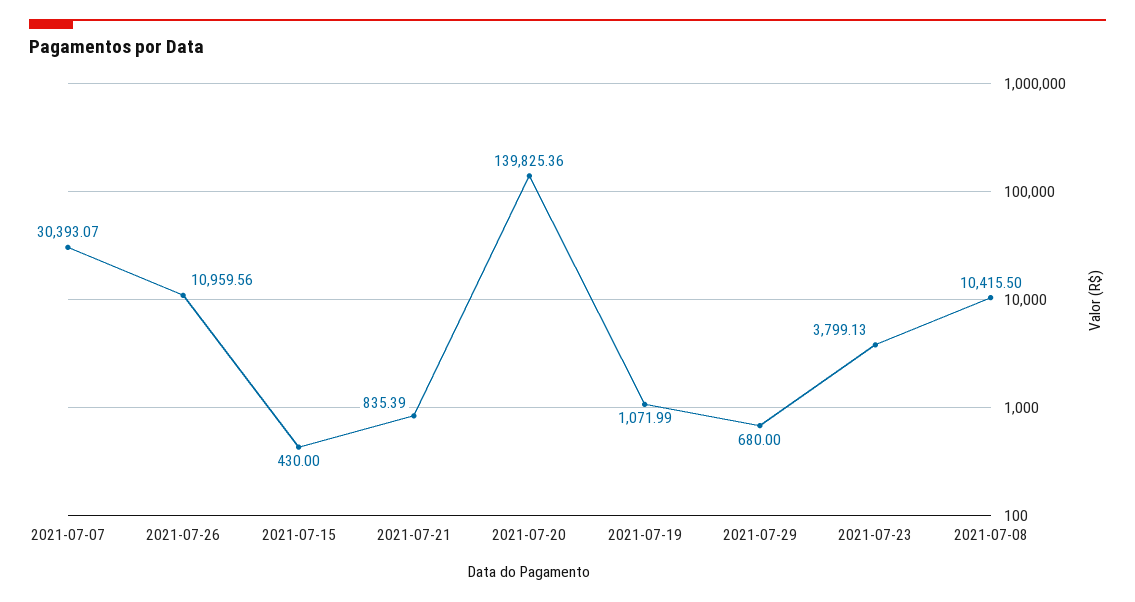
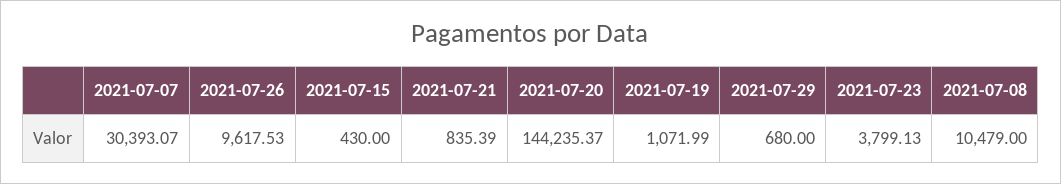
  {
    "2021-07-07": 30393.07,
-   "2021-07-26": 10959.56,
+   "2021-07-26": 9617.53,
    "2021-07-15": 430,
    "2021-07-21": 835.39,
-   "2021-07-20": 139825.36,
+   "2021-07-20": 144235.37,
    "2021-07-19": 1071.99,
    "2021-07-29": 680,
    "2021-07-23": 3799.13,
-   "2021-07-08": 10415.5
+   "2021-07-08": 10479
  }

